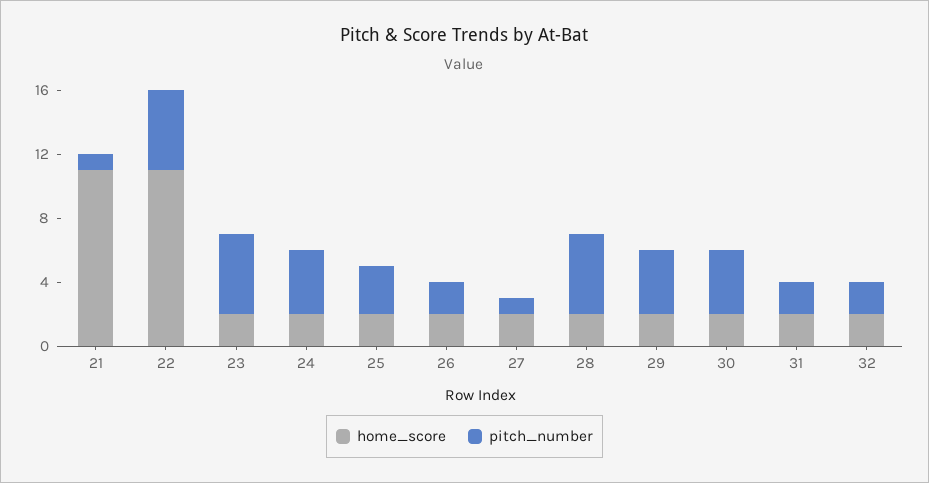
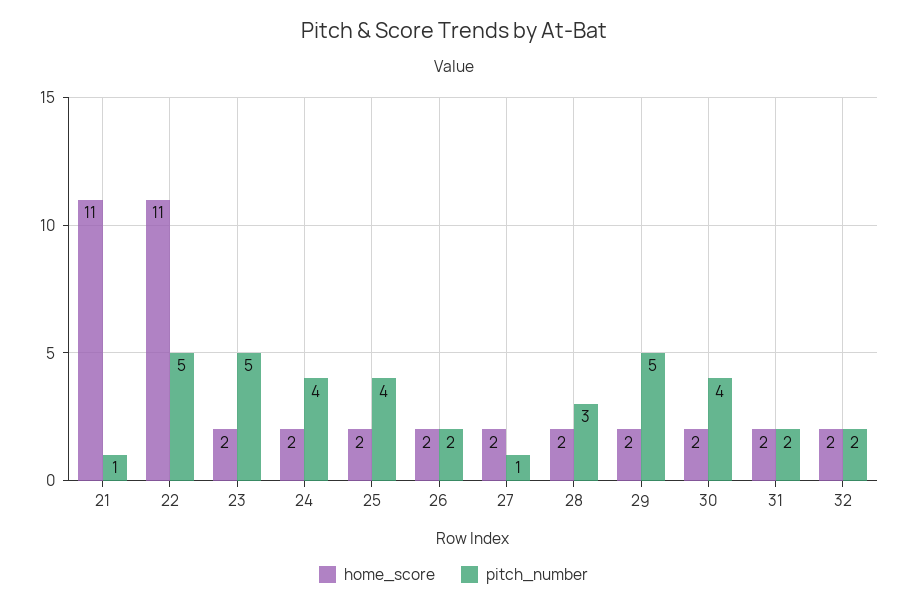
  {
    "home_score": {
      "21": 11,
      "22": 11,
      "23": 2,
      "24": 2,
      "25": 2,
      "26": 2,
      "27": 2,
      "28": 2,
      "29": 2,
      "30": 2,
      "31": 2,
      "32": 2
    },
    "pitch_number": {
      "21": 1,
      "22": 5,
      "23": 5,
      "24": 4,
-     "25": 3,
+     "25": 4,
      "26": 2,
      "27": 1,
-     "28": 5,
+     "28": 3,
-     "29": 4,
+     "29": 5,
      "30": 4,
      "31": 2,
      "32": 2
    }
  }

